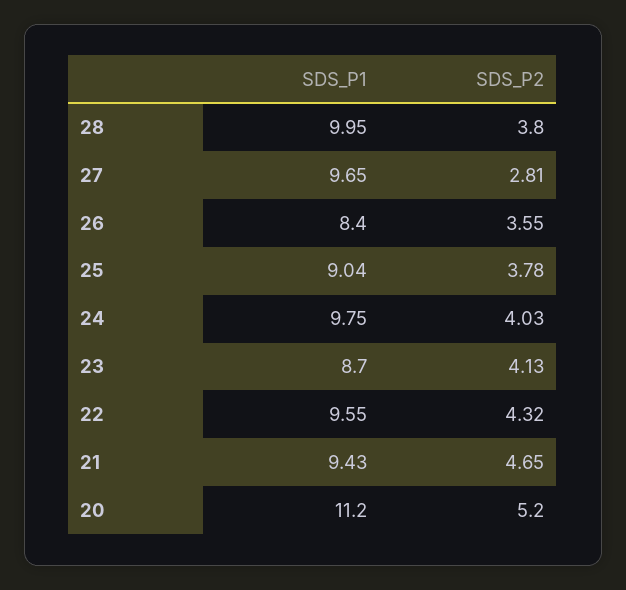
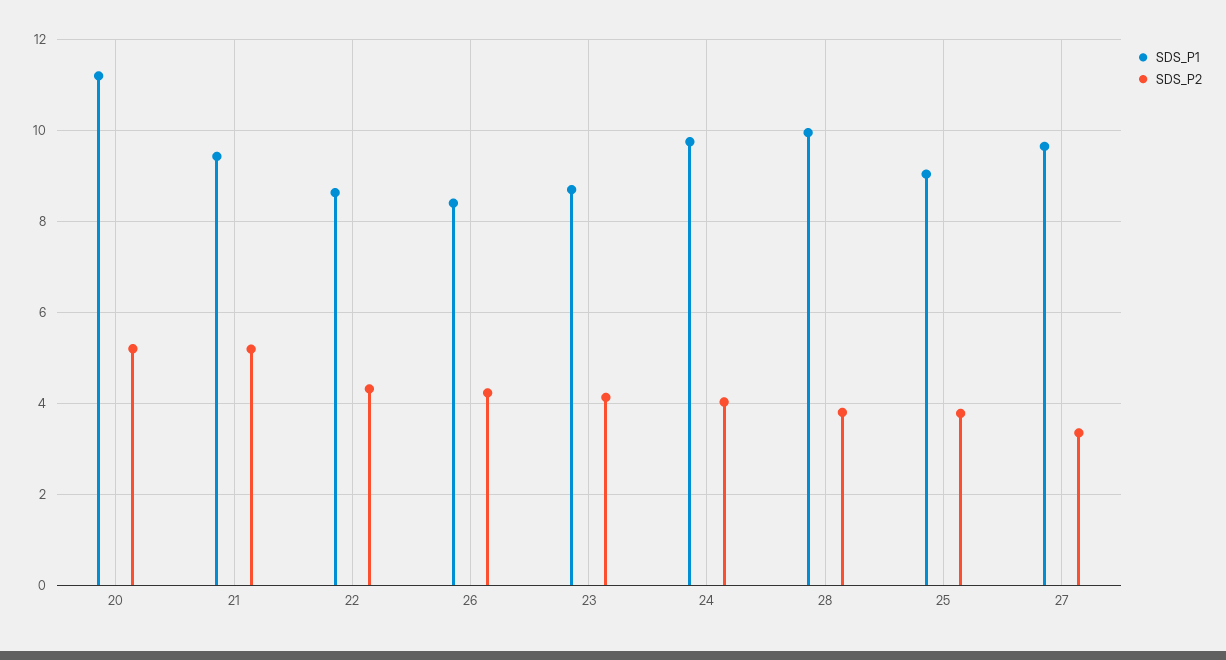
  {
    "SDS_P1": {
      "28": 9.95,
      "27": 9.65,
      "26": 8.4,
      "25": 9.04,
      "24": 9.75,
      "23": 8.7,
-     "22": 9.55,
+     "22": 8.6,
      "21": 9.43,
      "20": 11.2
    },
    "SDS_P2": {
      "28": 3.8,
-     "27": 2.81,
+     "27": 3.4,
-     "26": 3.55,
+     "26": 4.2,
      "25": 3.78,
      "24": 4.03,
      "23": 4.13,
      "22": 4.32,
-     "21": 4.65,
+     "21": 5.2,
      "20": 5.2
    }
  }

